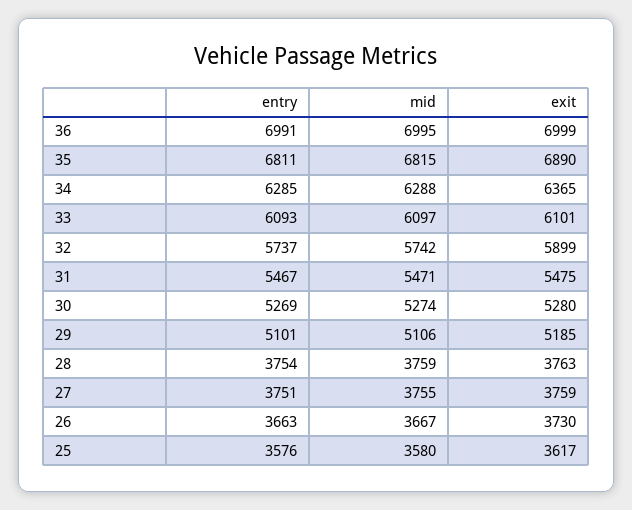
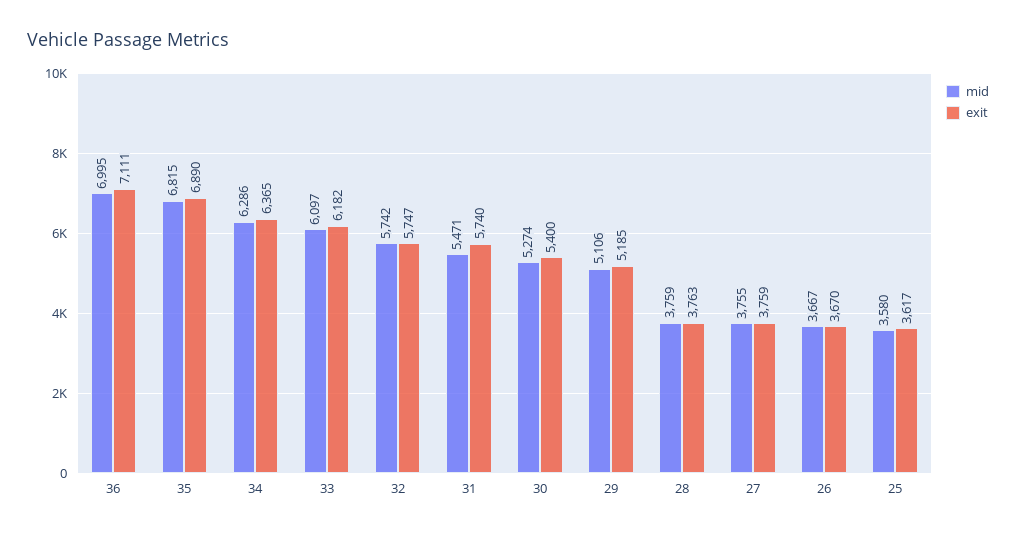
  {
-   "entry": {
-     "36": 6991,
-     "35": 6811,
-     "34": 6285,
-     "33": 6093,
-     "32": 5737,
-     "31": 5467,
-     "30": 5269,
-     "29": 5101,
-     "28": 3754,
-     "27": 3751,
-     "26": 3663,
-     "25": 3576
-   },
    "mid": {
      "36": 6995,
      "35": 6815,
-     "34": 6288,
+     "34": 6286,
      "33": 6097,
      "32": 5742,
      "31": 5471,
      "30": 5274,
      "29": 5106,
      "28": 3759,
      "27": 3755,
      "26": 3667,
      "25": 3580
    },
    "exit": {
-     "36": 6999,
+     "36": 7111,
      "35": 6890,
      "34": 6365,
-     "33": 6101,
+     "33": 6182,
-     "32": 5899,
+     "32": 5747,
-     "31": 5475,
+     "31": 5740,
-     "30": 5280,
+     "30": 5400,
      "29": 5185,
      "28": 3763,
      "27": 3759,
-     "26": 3730,
+     "26": 3670,
      "25": 3617
    }
  }

